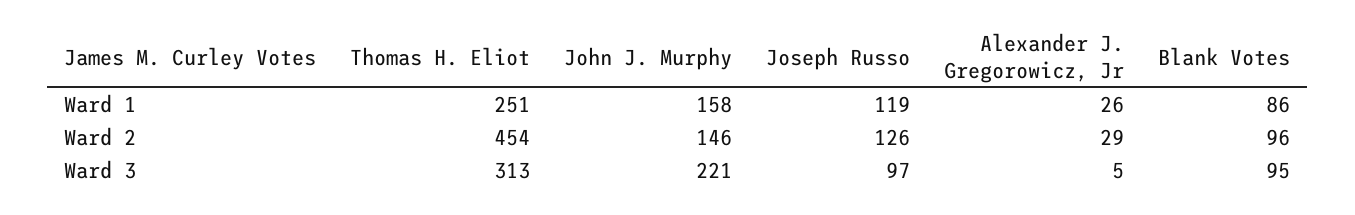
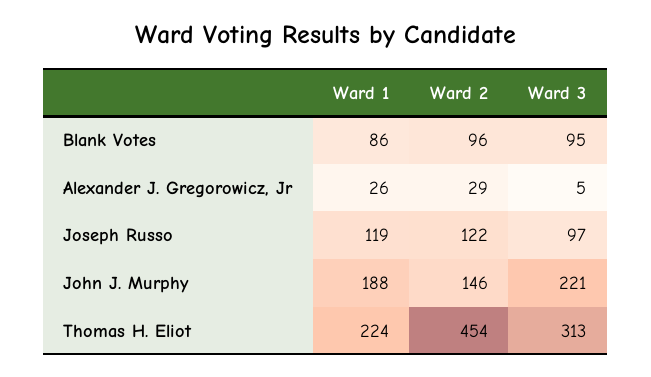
  {
    "Thomas H. Eliot": {
-     "Ward 1": 251,
+     "Ward 1": 224,
      "Ward 2": 454,
      "Ward 3": 313
    },
    "John J. Murphy": {
-     "Ward 1": 158,
+     "Ward 1": 188,
      "Ward 2": 146,
      "Ward 3": 221
    },
    "Joseph Russo": {
      "Ward 1": 119,
-     "Ward 2": 126,
+     "Ward 2": 122,
      "Ward 3": 97
    },
    "Alexander J. Gregorowicz, Jr": {
      "Ward 1": 26,
      "Ward 2": 29,
      "Ward 3": 5
    },
    "Blank Votes": {
      "Ward 1": 86,
      "Ward 2": 96,
      "Ward 3": 95
    }
  }

